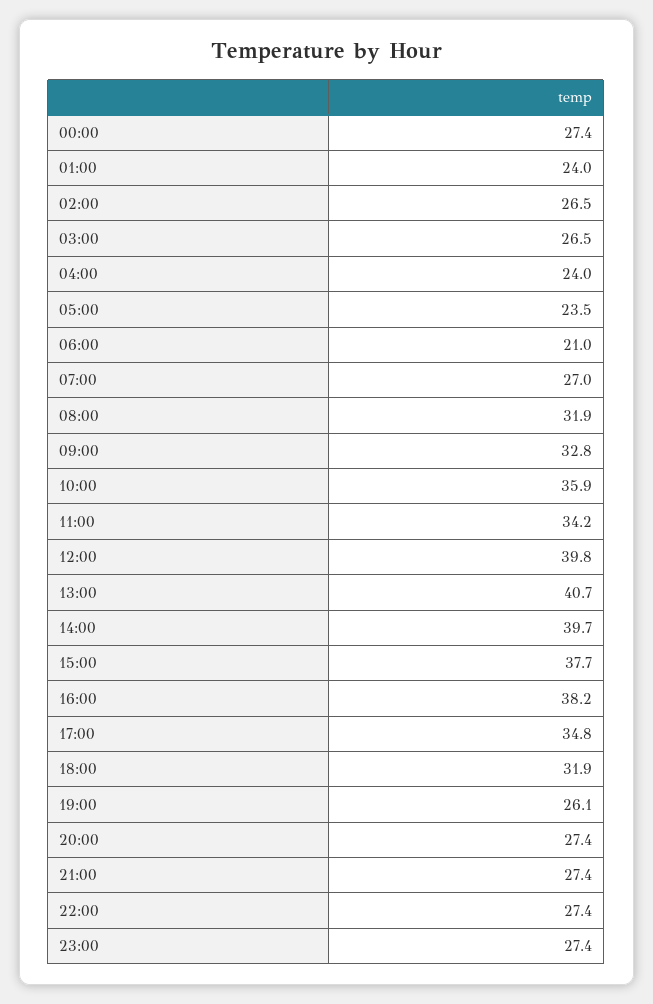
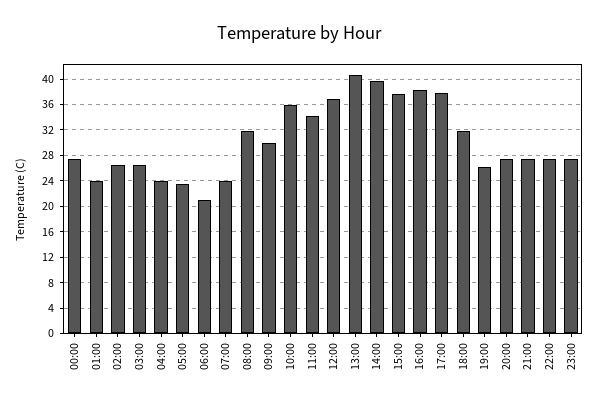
  {
    "00:00": 27.4,
    "01:00": 24,
    "02:00": 26.5,
    "03:00": 26.5,
    "04:00": 24,
    "05:00": 23.5,
    "06:00": 21,
-   "07:00": 27,
+   "07:00": 24,
    "08:00": 31.9,
-   "09:00": 32.8,
+   "09:00": 30,
    "10:00": 35.9,
    "11:00": 34.2,
-   "12:00": 39.8,
+   "12:00": 37,
    "13:00": 40.7,
    "14:00": 39.7,
    "15:00": 37.7,
    "16:00": 38.2,
-   "17:00": 34.8,
+   "17:00": 38,
    "18:00": 31.9,
    "19:00": 26.1,
    "20:00": 27.4,
    "21:00": 27.4,
    "22:00": 27.4,
    "23:00": 27.4
  }

